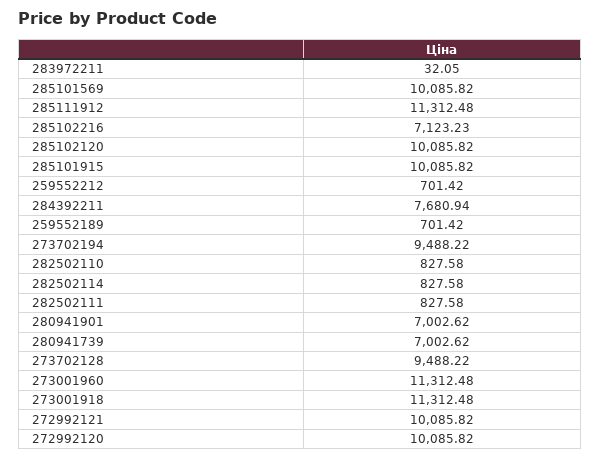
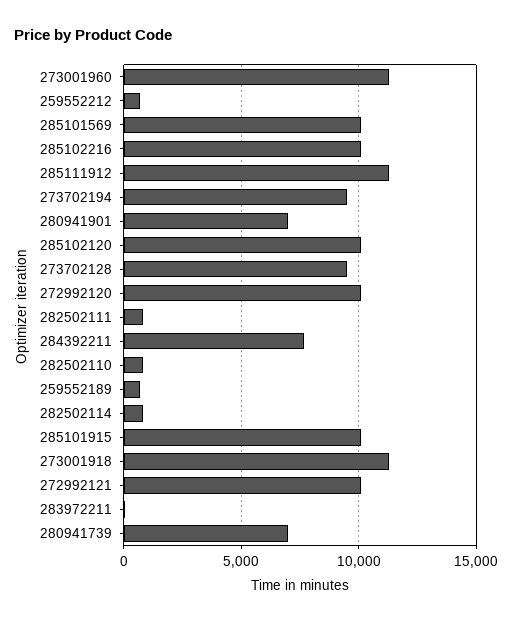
  {
    "283972211": 32.05,
    "285101569": 10085.82,
    "285111912": 11312.48,
-   "285102216": 7123.23,
+   "285102216": 10000,
    "285102120": 10085.82,
    "285101915": 10085.82,
    "259552212": 701.42,
    "284392211": 7680.94,
    "259552189": 701.42,
    "273702194": 9488.22,
    "282502110": 827.58,
    "282502114": 827.58,
    "282502111": 827.58,
    "280941901": 7002.62,
    "280941739": 7002.62,
    "273702128": 9488.22,
    "273001960": 11312.48,
    "273001918": 11312.48,
    "272992121": 10085.82,
    "272992120": 10085.82
  }

